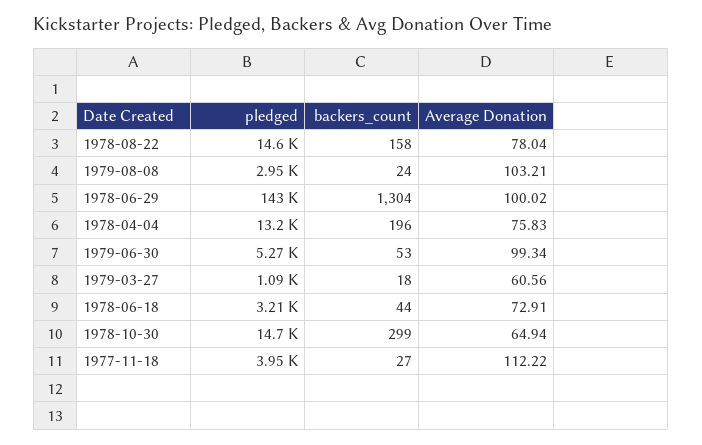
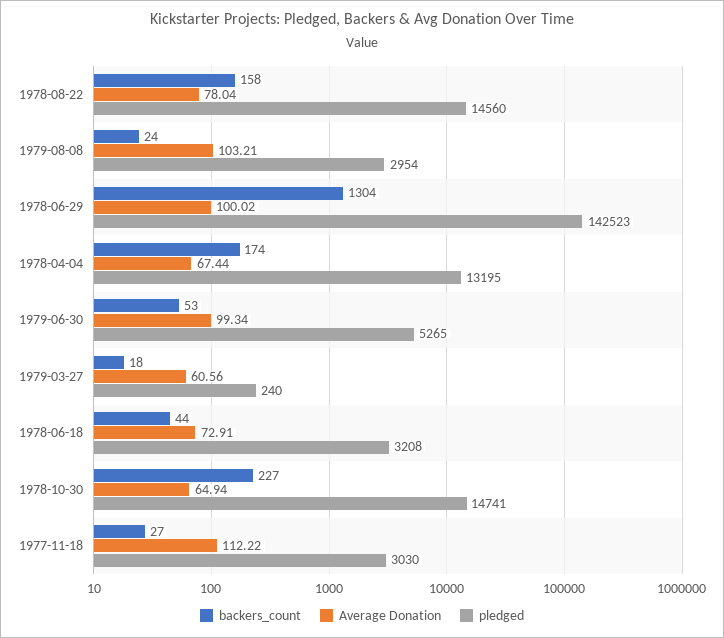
  {
    "pledged": {
      "1978-08-22": 14560,
      "1979-08-08": 2954,
      "1978-06-29": 142523,
      "1978-04-04": 13195,
      "1979-06-30": 5265,
-     "1979-03-27": 1090,
+     "1979-03-27": 240,
      "1978-06-18": 3208,
      "1978-10-30": 14741,
-     "1977-11-18": 3950
+     "1977-11-18": 3030
    },
    "backers_count": {
      "1978-08-22": 158,
      "1979-08-08": 24,
      "1978-06-29": 1304,
-     "1978-04-04": 196,
+     "1978-04-04": 174,
      "1979-06-30": 53,
      "1979-03-27": 18,
      "1978-06-18": 44,
-     "1978-10-30": 299,
+     "1978-10-30": 227,
      "1977-11-18": 27
    },
    "Average Donation": {
      "1978-08-22": 78.04,
      "1979-08-08": 103.21,
      "1978-06-29": 100.02,
-     "1978-04-04": 75.83,
+     "1978-04-04": 67.44,
      "1979-06-30": 99.34,
      "1979-03-27": 60.56,
      "1978-06-18": 72.91,
      "1978-10-30": 64.94,
      "1977-11-18": 112.22
    }
  }

